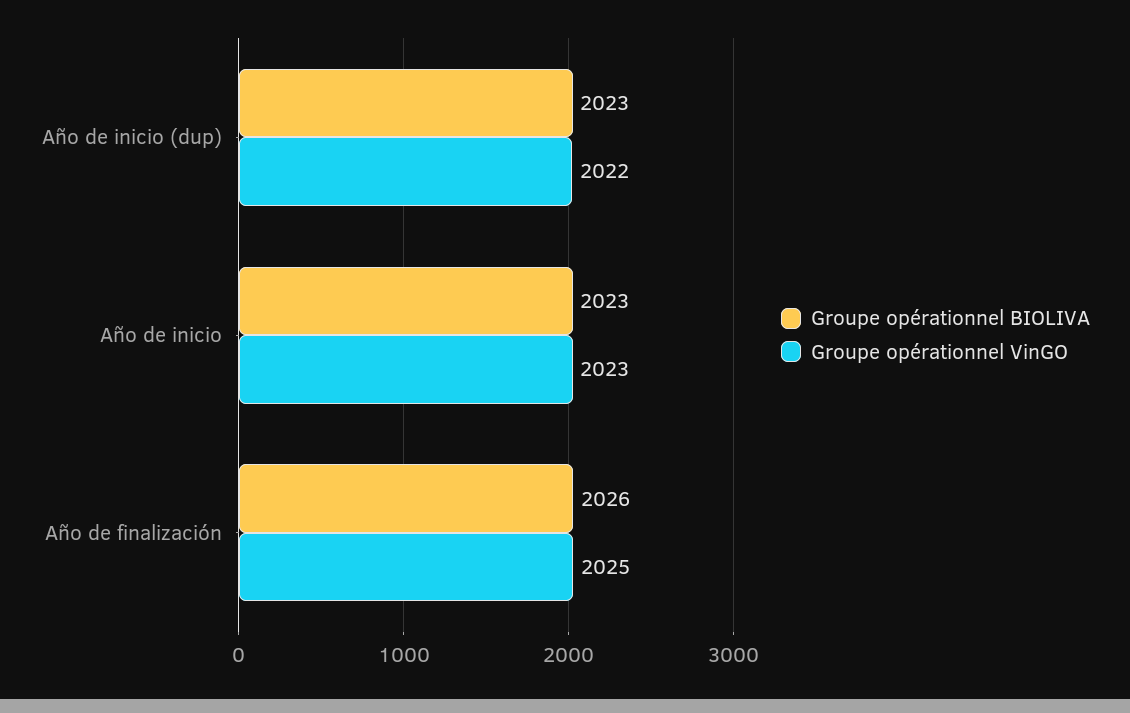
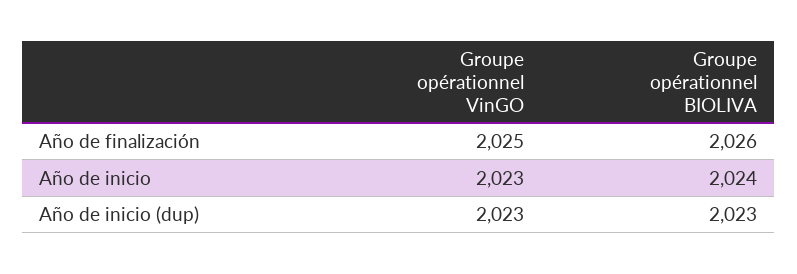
  {
    "Groupe opérationnel BIOLIVA": {
      "Año de inicio (dup)": 2023,
-     "Año de inicio": 2023,
+     "Año de inicio": 2024,
      "Año de finalización": 2026
    },
    "Groupe opérationnel VinGO": {
-     "Año de inicio (dup)": 2022,
+     "Año de inicio (dup)": 2023,
      "Año de inicio": 2023,
      "Año de finalización": 2025
    }
  }

